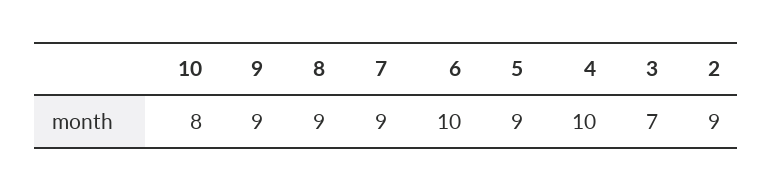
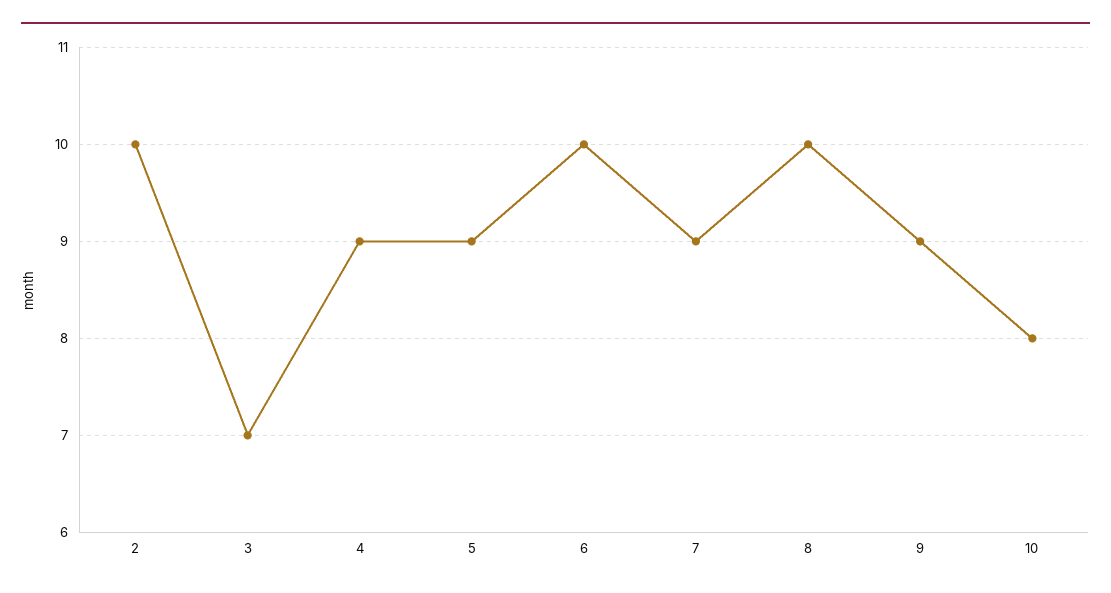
  {
    "10": 8,
    "9": 9,
-   "8": 9,
+   "8": 10,
    "7": 9,
    "6": 10,
    "5": 9,
-   "4": 10,
+   "4": 9,
    "3": 7,
-   "2": 9
+   "2": 10
  }

